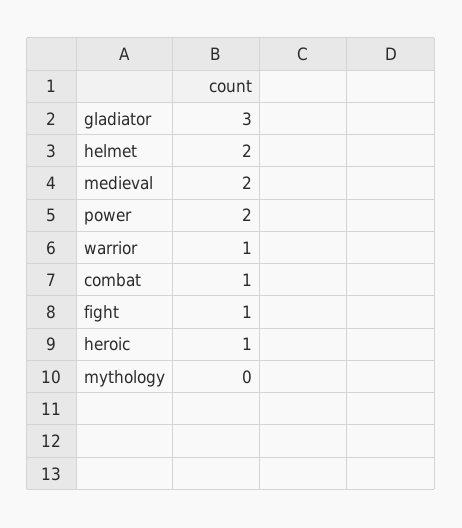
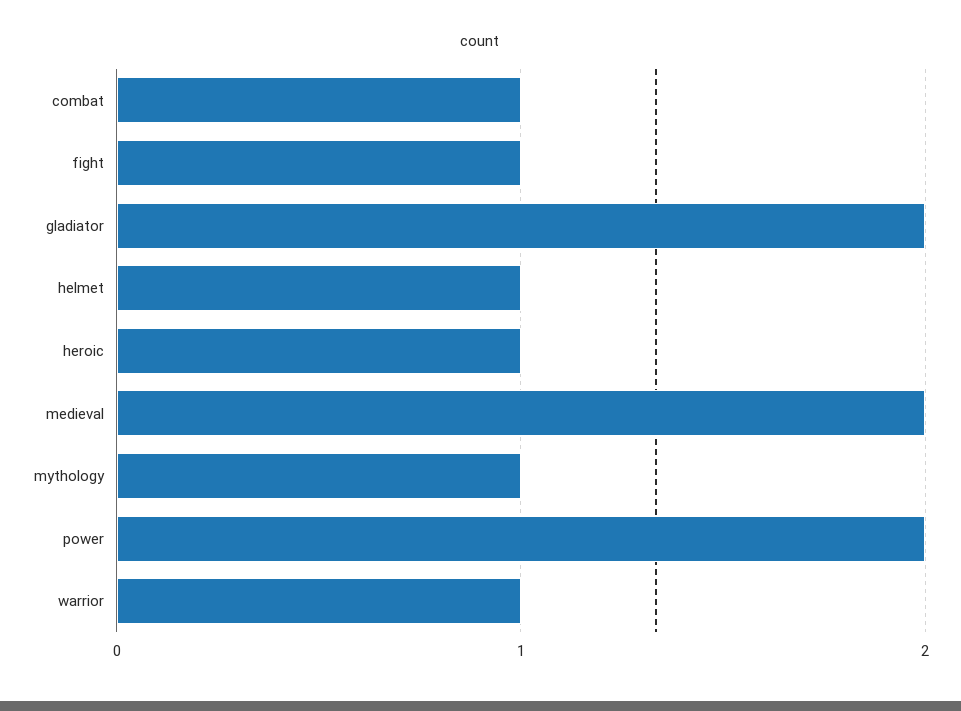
  {
-   "gladiator": 3,
+   "gladiator": 2,
-   "helmet": 2,
+   "helmet": 1,
    "medieval": 2,
    "power": 2,
    "warrior": 1,
    "combat": 1,
    "fight": 1,
    "heroic": 1,
-   "mythology": 0
+   "mythology": 1
  }

